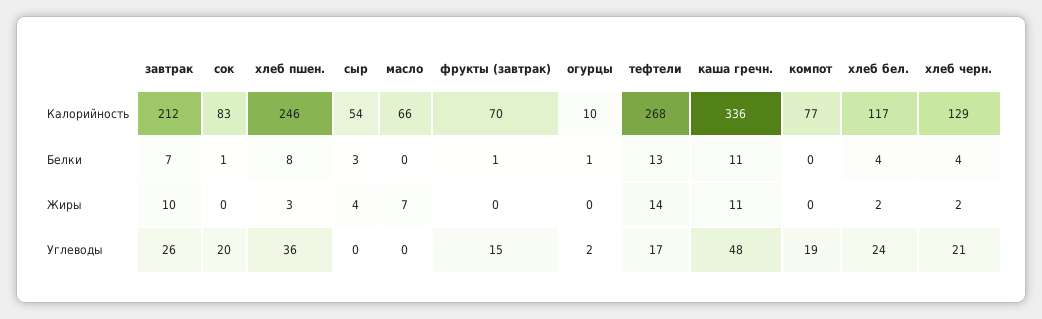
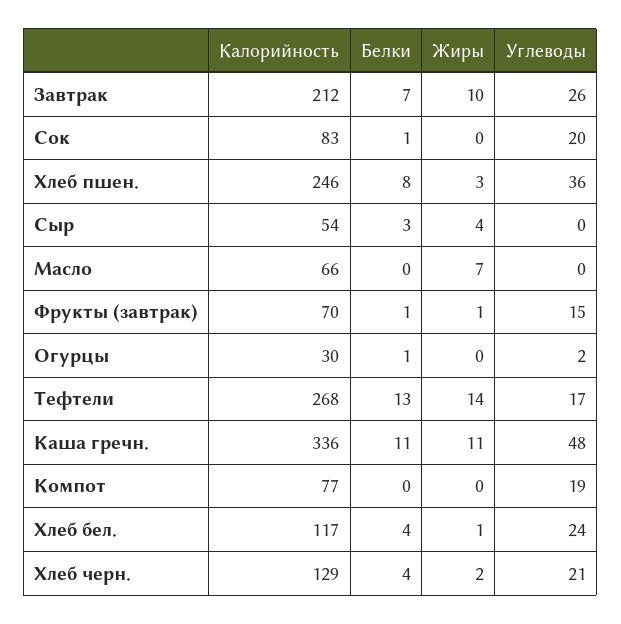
  {
    "завтрак": {
      "Калорийность": 212,
      "Белки": 7,
      "Жиры": 10,
      "Углеводы": 26
    },
    "сок": {
      "Калорийность": 83,
      "Белки": 1,
      "Жиры": 0,
      "Углеводы": 20
    },
    "хлеб пшен.": {
      "Калорийность": 246,
      "Белки": 8,
      "Жиры": 3,
      "Углеводы": 36
    },
    "сыр": {
      "Калорийность": 54,
      "Белки": 3,
      "Жиры": 4,
      "Углеводы": 0
    },
    "масло": {
      "Калорийность": 66,
      "Белки": 0,
      "Жиры": 7,
      "Углеводы": 0
    },
    "фрукты (завтрак)": {
      "Калорийность": 70,
      "Белки": 1,
-     "Жиры": 0,
+     "Жиры": 1,
      "Углеводы": 15
    },
    "огурцы": {
-     "Калорийность": 10,
+     "Калорийность": 30,
      "Белки": 1,
      "Жиры": 0,
      "Углеводы": 2
    },
    "тефтели": {
      "Калорийность": 268,
      "Белки": 13,
      "Жиры": 14,
      "Углеводы": 17
    },
    "каша гречн.": {
      "Калорийность": 336,
      "Белки": 11,
      "Жиры": 11,
      "Углеводы": 48
    },
    "компот": {
      "Калорийность": 77,
      "Белки": 0,
      "Жиры": 0,
      "Углеводы": 19
    },
    "хлеб бел.": {
      "Калорийность": 117,
      "Белки": 4,
-     "Жиры": 2,
+     "Жиры": 1,
      "Углеводы": 24
    },
    "хлеб черн.": {
      "Калорийность": 129,
      "Белки": 4,
      "Жиры": 2,
      "Углеводы": 21
    }
  }

